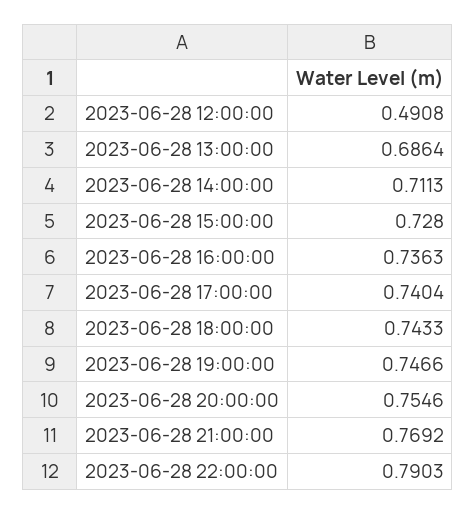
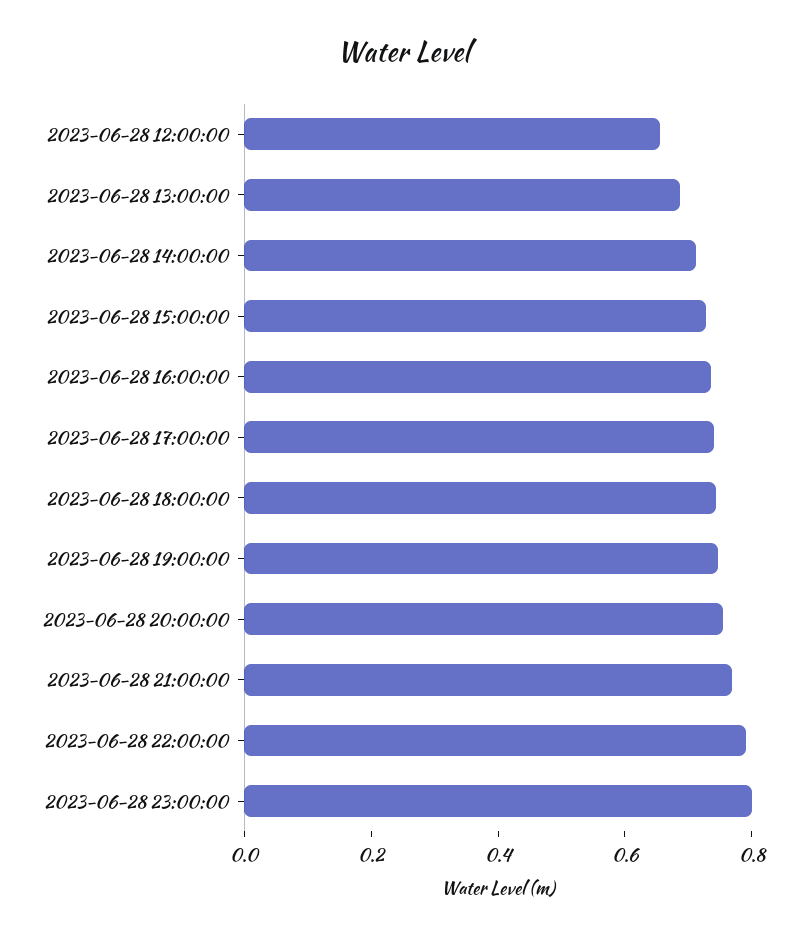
  {
-   "2023-06-28 12:00:00": 0.4908,
+   "2023-06-28 12:00:00": 0.65,
    "2023-06-28 13:00:00": 0.6864,
    "2023-06-28 14:00:00": 0.7113,
    "2023-06-28 15:00:00": 0.728,
    "2023-06-28 16:00:00": 0.7363,
    "2023-06-28 17:00:00": 0.7404,
    "2023-06-28 18:00:00": 0.7433,
    "2023-06-28 19:00:00": 0.7466,
    "2023-06-28 20:00:00": 0.7546,
    "2023-06-28 21:00:00": 0.7692,
-   "2023-06-28 22:00:00": 0.7903
+   "2023-06-28 22:00:00": 0.7903,
+   "2023-06-28 23:00:00": 0.8
  }

